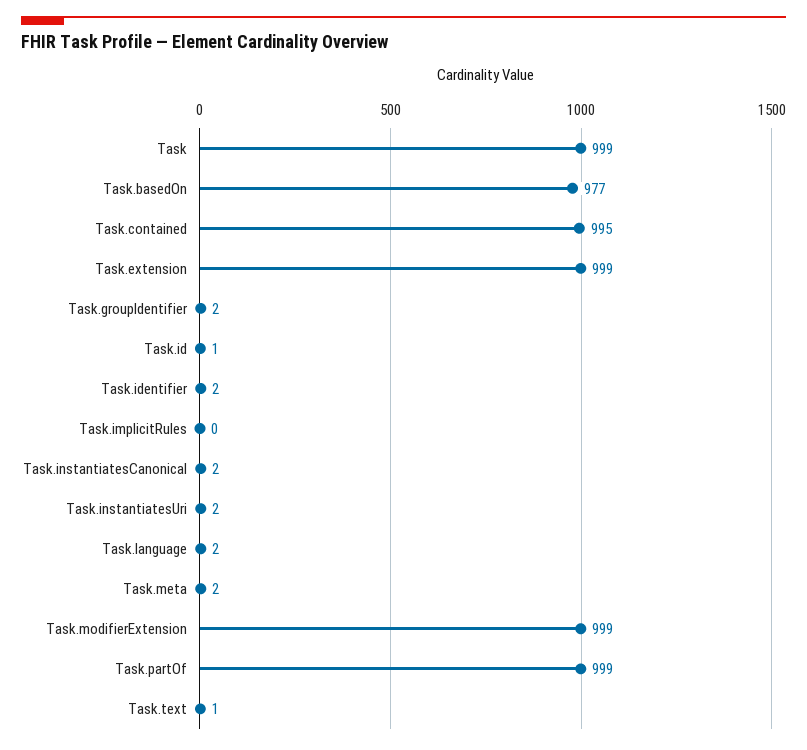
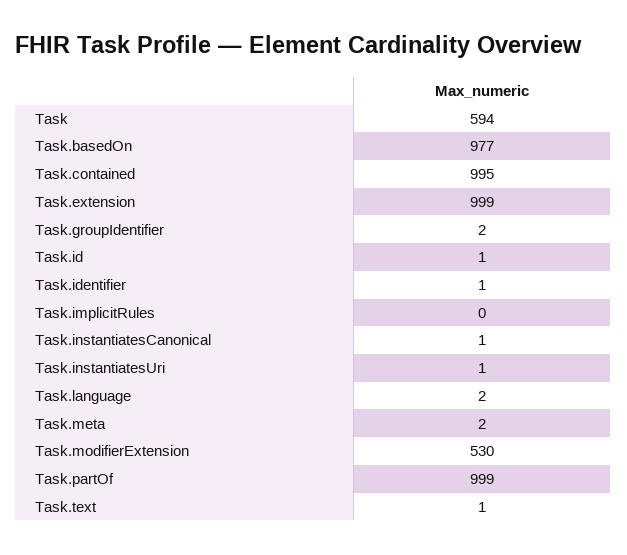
  {
-   "Task": 999,
+   "Task": 594,
    "Task.basedOn": 977,
    "Task.contained": 995,
    "Task.extension": 999,
    "Task.groupIdentifier": 2,
    "Task.id": 1,
-   "Task.identifier": 2,
+   "Task.identifier": 1,
    "Task.implicitRules": 0,
-   "Task.instantiatesCanonical": 2,
+   "Task.instantiatesCanonical": 1,
-   "Task.instantiatesUri": 2,
+   "Task.instantiatesUri": 1,
    "Task.language": 2,
    "Task.meta": 2,
-   "Task.modifierExtension": 999,
+   "Task.modifierExtension": 530,
    "Task.partOf": 999,
    "Task.text": 1
  }

